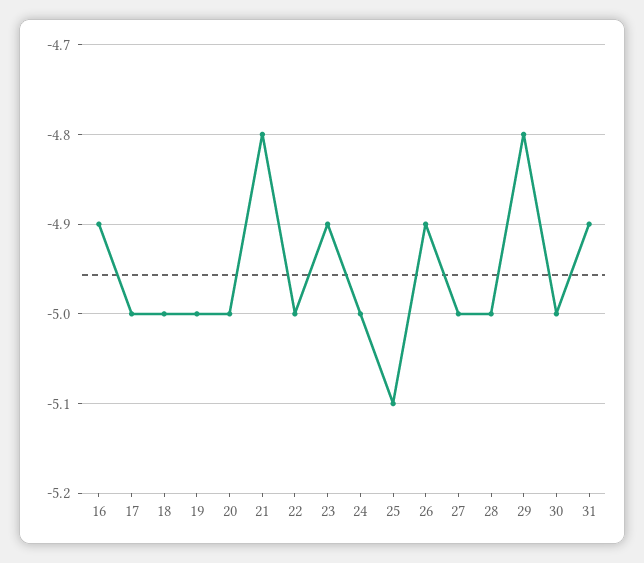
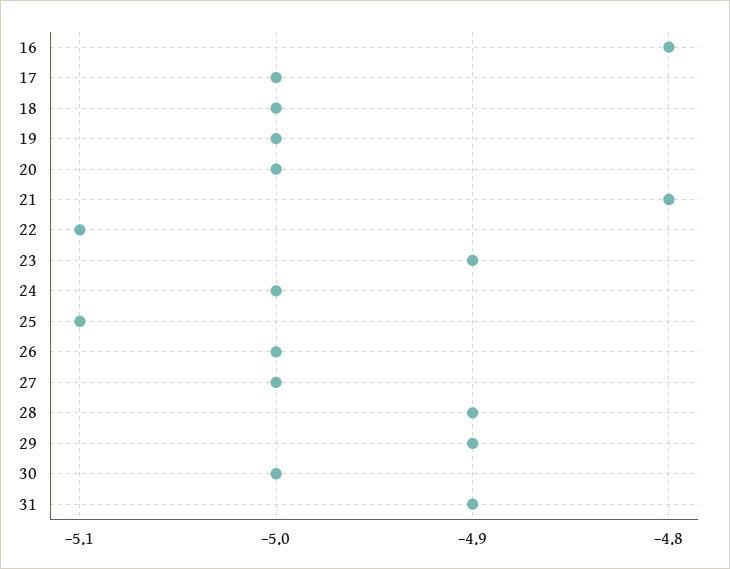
  {
-   "16": -4.9,
+   "16": -4.8,
    "17": -5,
    "18": -5,
    "19": -5,
    "20": -5,
    "21": -4.8,
-   "22": -5,
+   "22": -5.1,
    "23": -4.9,
    "24": -5,
    "25": -5.1,
-   "26": -4.9,
+   "26": -5,
    "27": -5,
-   "28": -5,
+   "28": -4.9,
-   "29": -4.8,
+   "29": -4.9,
    "30": -5,
    "31": -4.9
  }

